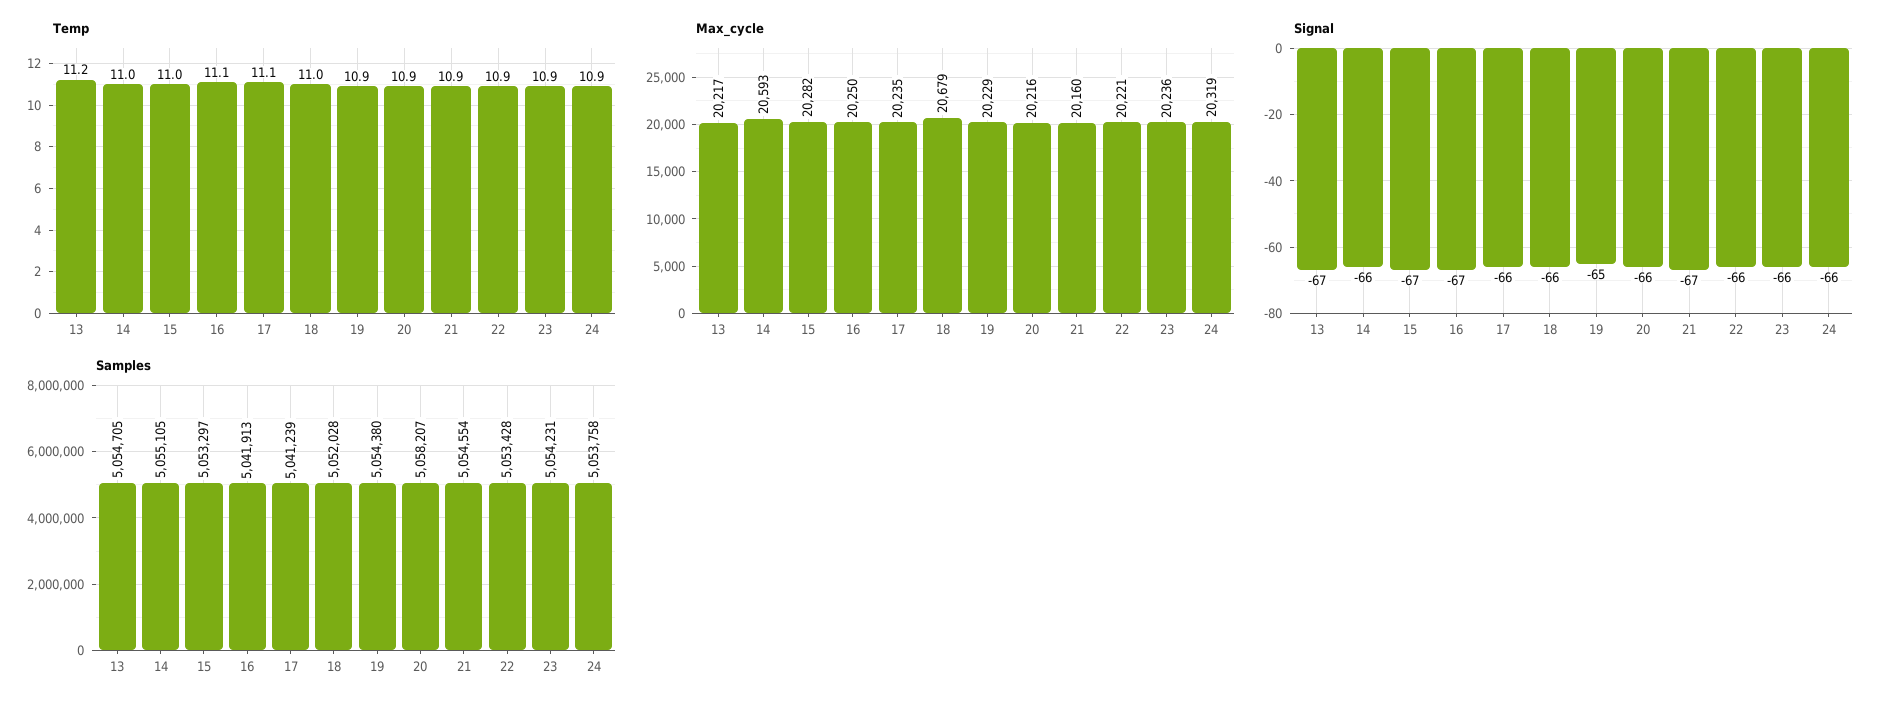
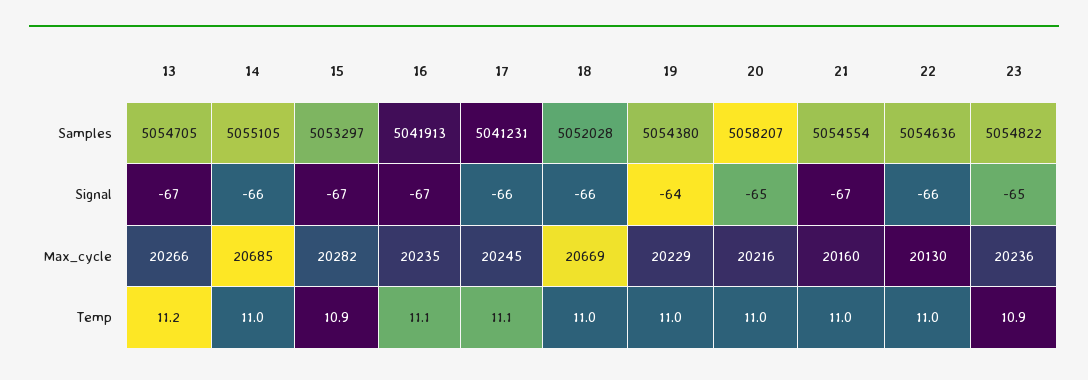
  {
    "Temp": {
      "13": 11.2,
      "14": 11,
-     "15": 11,
+     "15": 10.9,
      "16": 11.1,
      "17": 11.1,
      "18": 11,
-     "19": 10.9,
+     "19": 11,
-     "20": 10.9,
+     "20": 11,
-     "21": 10.9,
+     "21": 11,
-     "22": 10.9,
+     "22": 11,
-     "23": 10.9,
+     "23": 10.9
-     "24": 10.9
    },
    "Max_cycle": {
-     "13": 20217,
+     "13": 20266,
-     "14": 20593,
+     "14": 20685,
      "15": 20282,
-     "16": 20250,
+     "16": 20235,
-     "17": 20235,
+     "17": 20245,
-     "18": 20679,
+     "18": 20669,
      "19": 20229,
      "20": 20216,
      "21": 20160,
-     "22": 20221,
+     "22": 20130,
-     "23": 20236,
+     "23": 20236
-     "24": 20319
    },
    "Signal": {
      "13": -67,
      "14": -66,
      "15": -67,
      "16": -67,
      "17": -66,
      "18": -66,
-     "19": -65,
+     "19": -64,
-     "20": -66,
+     "20": -65,
      "21": -67,
      "22": -66,
-     "23": -66,
+     "23": -65
-     "24": -66
    },
    "Samples": {
      "13": 5054705,
      "14": 5055105,
      "15": 5053297,
      "16": 5041913,
-     "17": 5041239,
+     "17": 5041231,
      "18": 5052028,
      "19": 5054380,
      "20": 5058207,
      "21": 5054554,
-     "22": 5053428,
+     "22": 5054636,
-     "23": 5054231,
+     "23": 5054822
-     "24": 5053758
    }
  }

